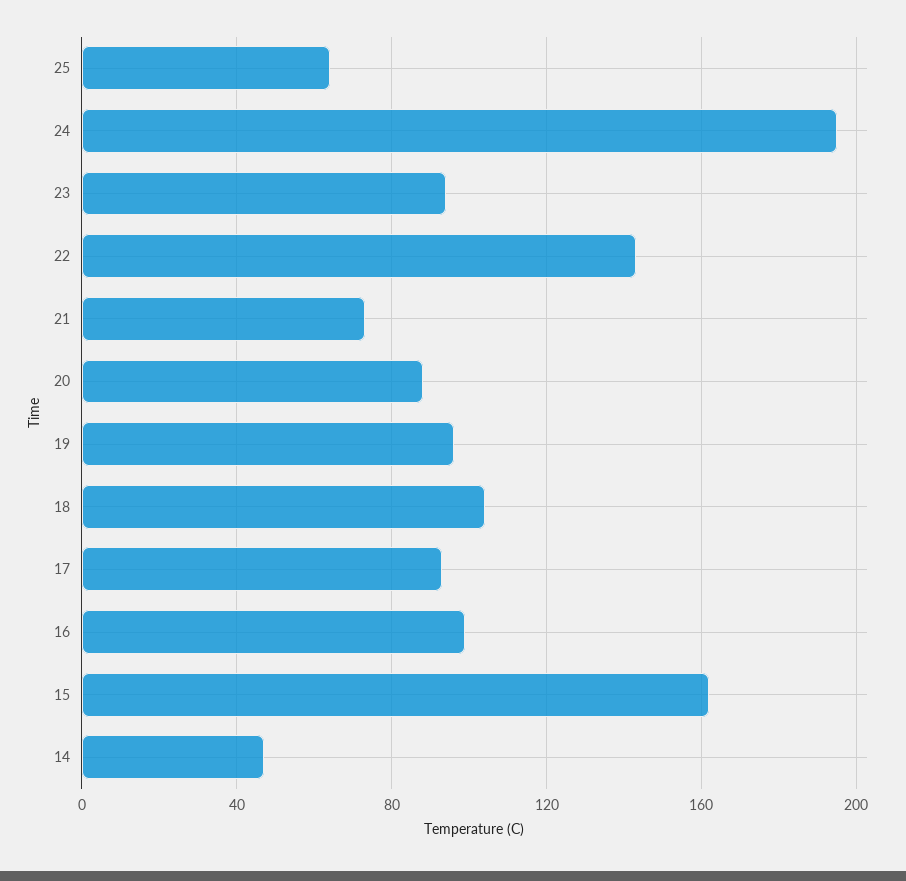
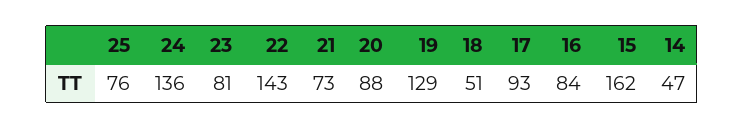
  {
-   "25": 65,
+   "25": 76,
-   "24": 195,
+   "24": 136,
-   "23": 95,
+   "23": 81,
    "22": 143,
    "21": 73,
    "20": 88,
-   "19": 95,
+   "19": 129,
-   "18": 105,
+   "18": 51,
    "17": 93,
-   "16": 100,
+   "16": 84,
    "15": 162,
    "14": 47
  }

